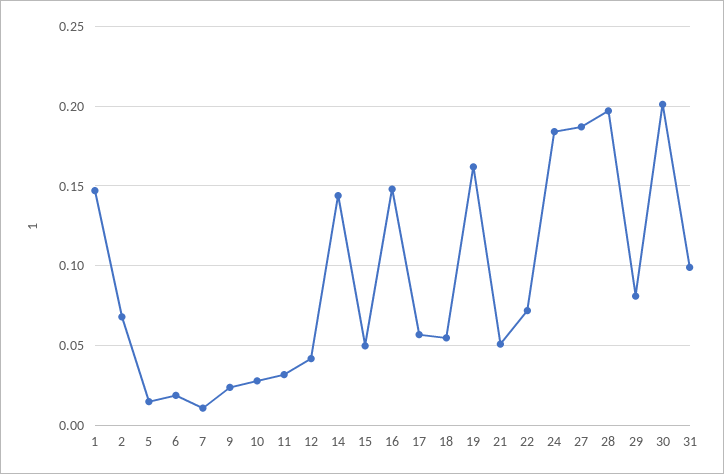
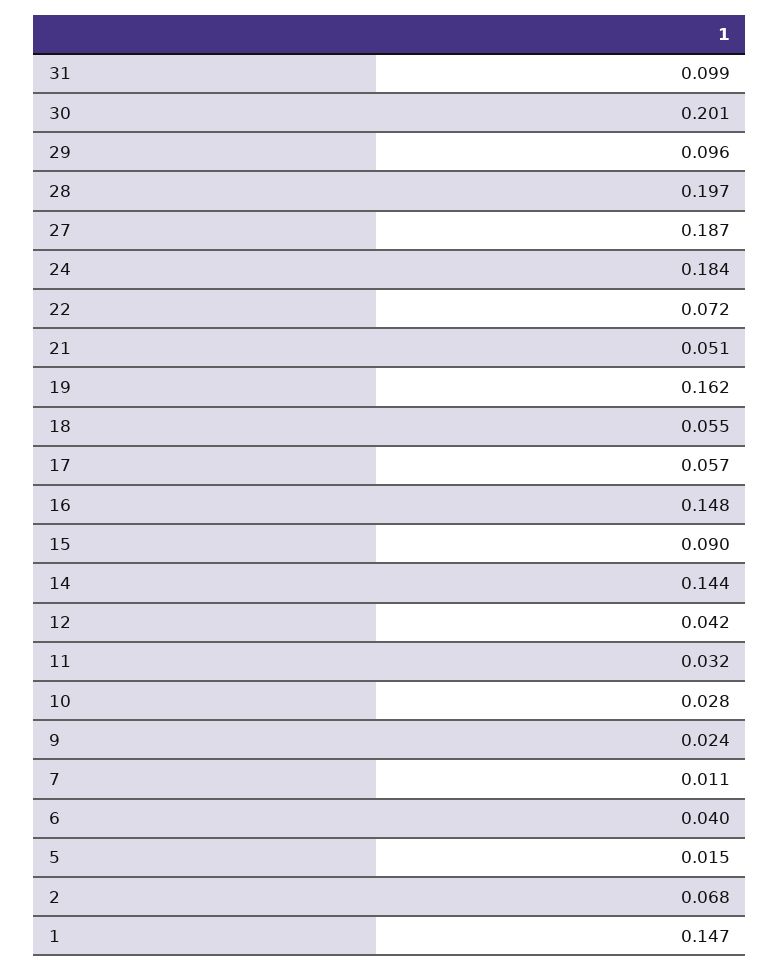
  {
    "1": 0.147,
    "2": 0.068,
    "5": 0.015,
-   "6": 0.02,
+   "6": 0.04,
    "7": 0.011,
    "9": 0.024,
    "10": 0.028,
    "11": 0.032,
    "12": 0.042,
    "14": 0.144,
-   "15": 0.05,
+   "15": 0.09,
    "16": 0.148,
    "17": 0.057,
    "18": 0.055,
    "19": 0.162,
    "21": 0.051,
    "22": 0.072,
    "24": 0.184,
    "27": 0.187,
    "28": 0.197,
-   "29": 0.08,
+   "29": 0.096,
    "30": 0.201,
    "31": 0.099
  }

